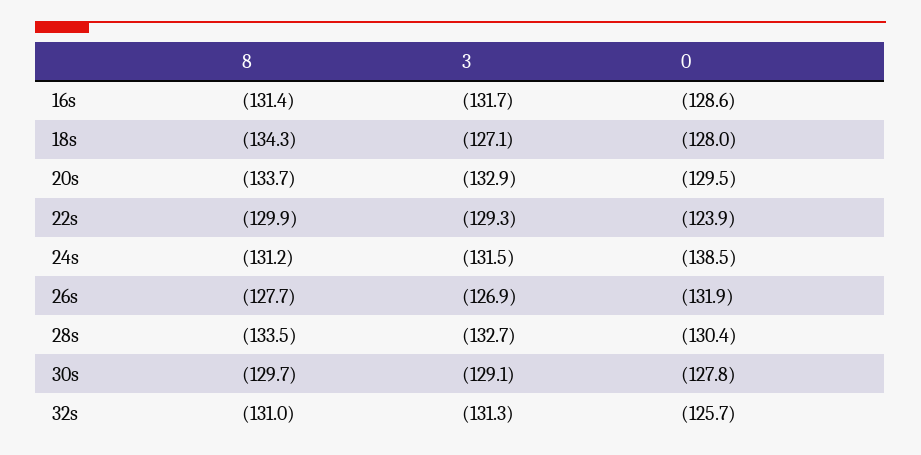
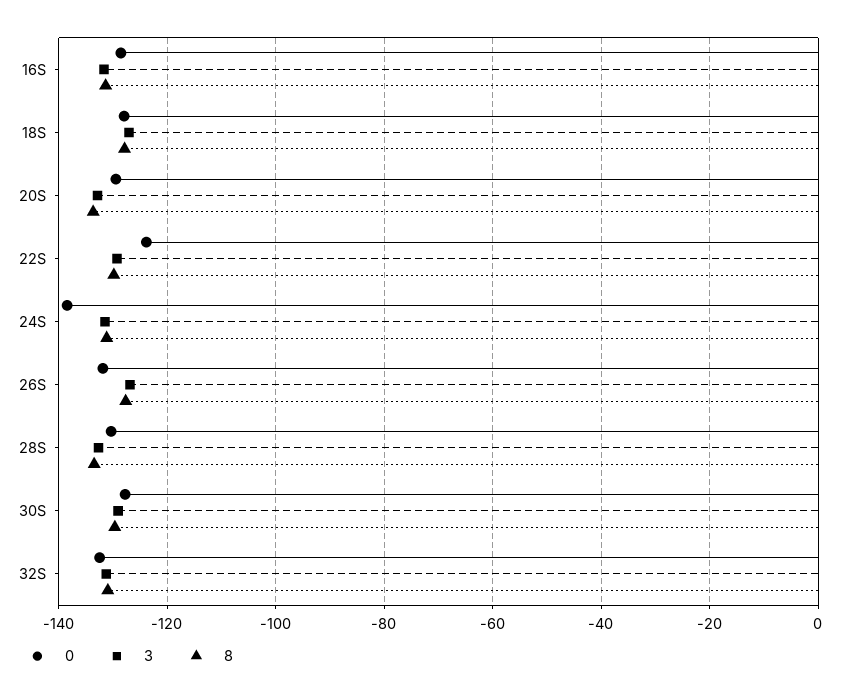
  {
    "8": {
      "16s": -131.4,
-     "18s": -134.3,
+     "18s": -128,
      "20s": -133.7,
      "22s": -129.9,
      "24s": -131.2,
      "26s": -127.7,
      "28s": -133.5,
      "30s": -129.7,
      "32s": -131
    },
    "3": {
      "16s": -131.7,
      "18s": -127.1,
      "20s": -132.9,
      "22s": -129.3,
      "24s": -131.5,
      "26s": -126.9,
      "28s": -132.7,
      "30s": -129.1,
      "32s": -131.3
    },
    "0": {
      "16s": -128.6,
      "18s": -128,
      "20s": -129.5,
      "22s": -123.9,
      "24s": -138.5,
      "26s": -131.9,
      "28s": -130.4,
      "30s": -127.8,
-     "32s": -125.7
+     "32s": -132
    }
  }

